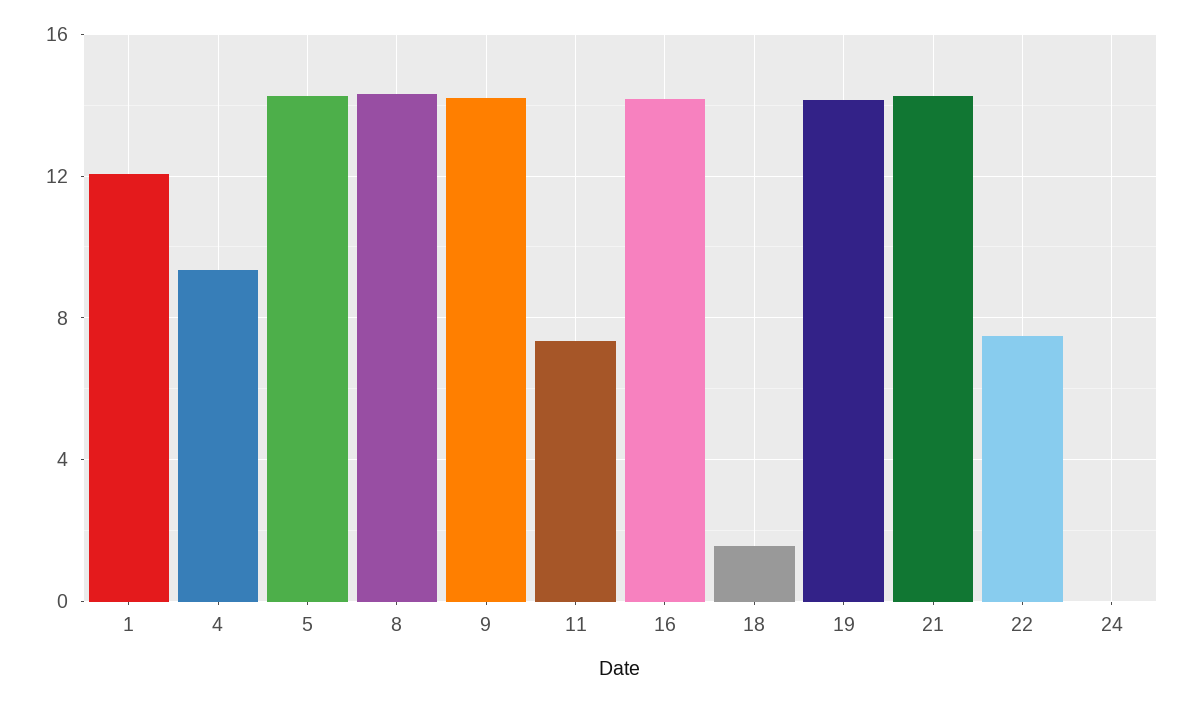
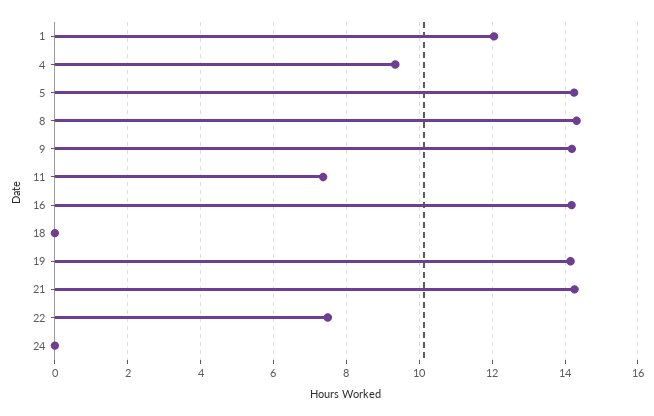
  {
    "1": 12,
    "4": 9.4,
    "5": 14.2,
    "8": 14.4,
    "9": 14.2,
    "11": 7.4,
    "16": 14.2,
-   "18": 1.5,
+   "18": 0,
    "19": 14.2,
    "21": 14.2,
    "22": 7.4,
    "24": 0
  }

